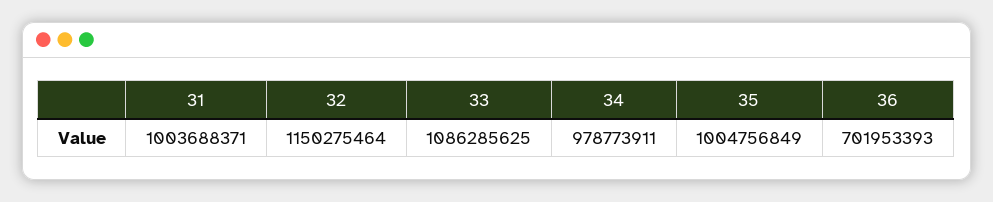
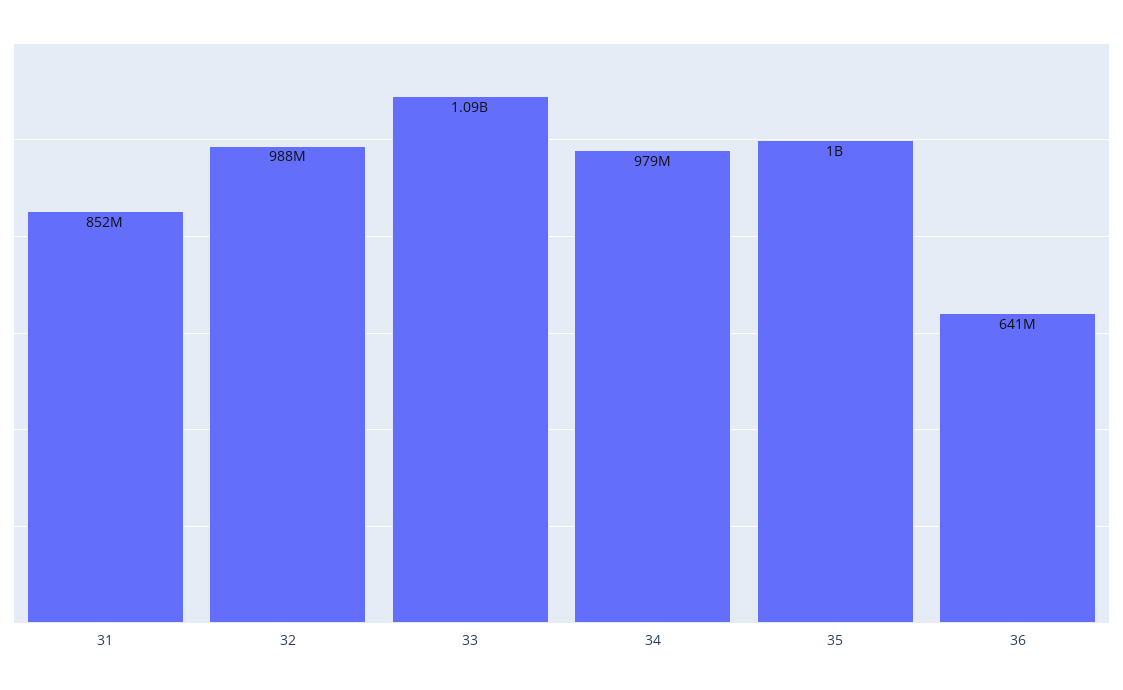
  {
-   "31": 1003688371,
+   "31": 852000000,
-   "32": 1150275464,
+   "32": 988000000,
    "33": 1086285625,
    "34": 978773911,
    "35": 1004756849,
-   "36": 701953393
+   "36": 641000000
  }

